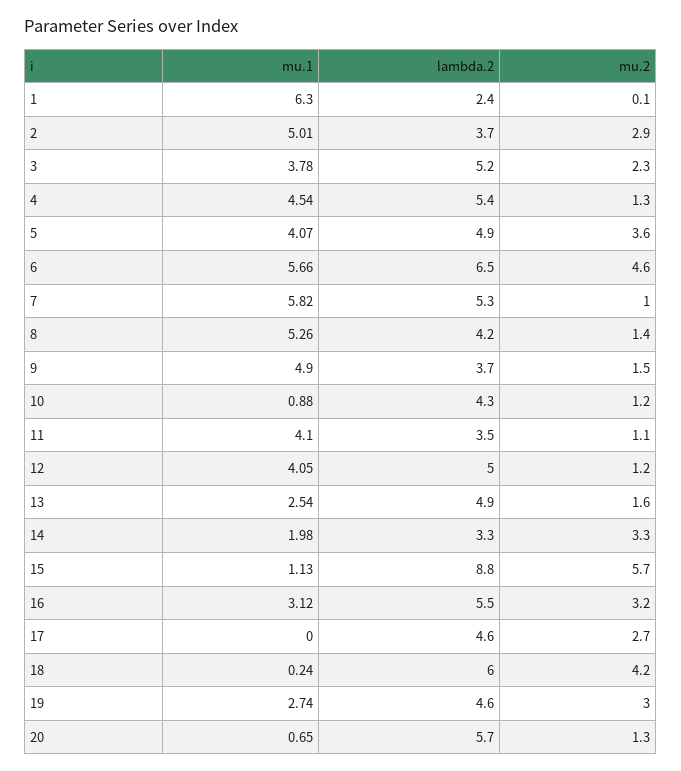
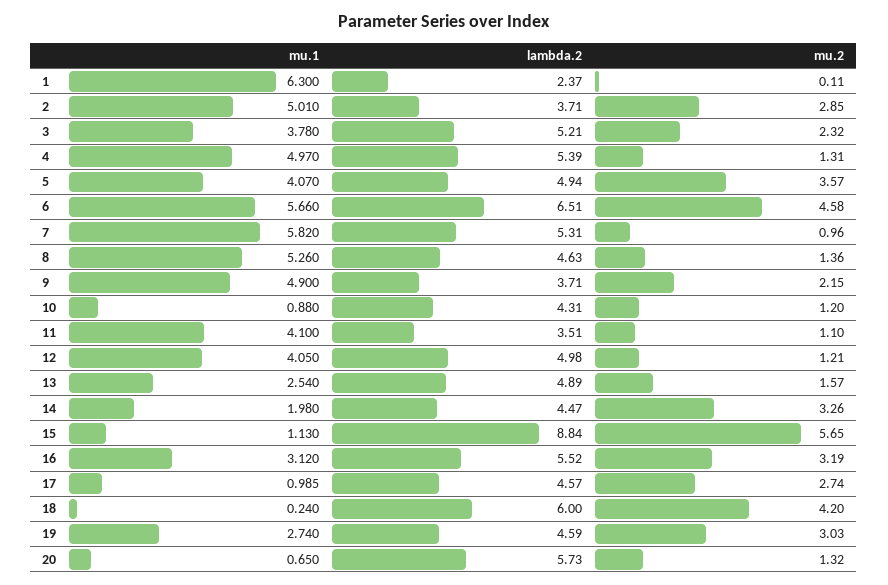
  {
    "mu.1": {
      "1": 6.3,
      "2": 5.01,
      "3": 3.78,
-     "4": 4.54,
+     "4": 4.97,
      "5": 4.07,
      "6": 5.66,
      "7": 5.82,
      "8": 5.26,
      "9": 4.9,
      "10": 0.88,
      "11": 4.1,
      "12": 4.05,
      "13": 2.54,
      "14": 1.98,
      "15": 1.13,
      "16": 3.12,
-     "17": 0,
+     "17": 0.985,
      "18": 0.24,
      "19": 2.74,
      "20": 0.65
    },
    "lambda.2": {
      "1": 2.37,
      "2": 3.71,
      "3": 5.21,
      "4": 5.39,
      "5": 4.94,
      "6": 6.51,
      "7": 5.31,
-     "8": 4.2,
+     "8": 4.63,
      "9": 3.71,
      "10": 4.31,
      "11": 3.51,
      "12": 4.98,
      "13": 4.89,
-     "14": 3.3,
+     "14": 4.47,
      "15": 8.84,
      "16": 5.52,
      "17": 4.57,
      "18": 6,
      "19": 4.59,
      "20": 5.73
    },
    "mu.2": {
      "1": 0.11,
      "2": 2.85,
      "3": 2.32,
      "4": 1.31,
      "5": 3.57,
      "6": 4.58,
      "7": 0.96,
      "8": 1.36,
-     "9": 1.5,
+     "9": 2.15,
      "10": 1.2,
      "11": 1.1,
      "12": 1.21,
      "13": 1.57,
      "14": 3.26,
      "15": 5.65,
      "16": 3.19,
      "17": 2.74,
      "18": 4.2,
      "19": 3.03,
      "20": 1.32
    }
  }

